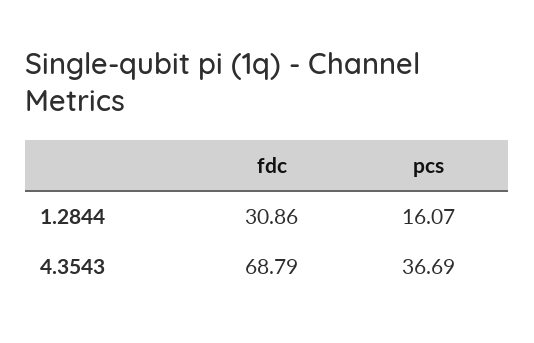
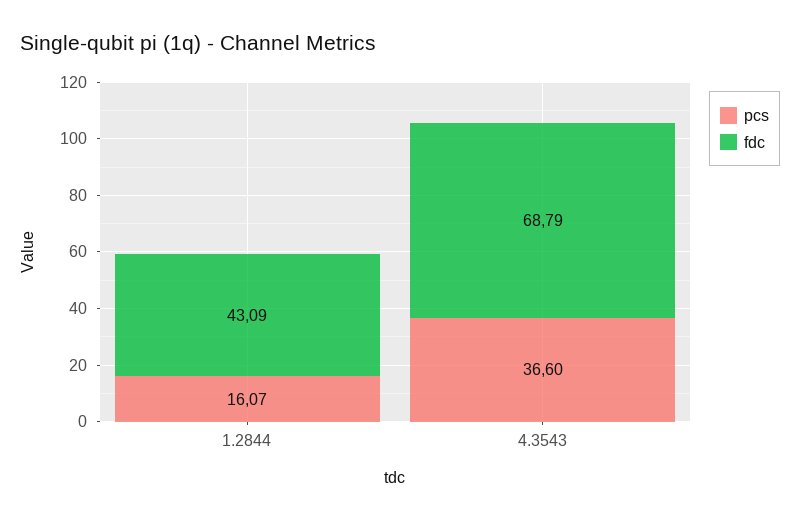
  {
    "fdc": {
-     "1.2844": 30.86,
+     "1.2844": 43.09,
      "4.3543": 68.79
    },
    "pcs": {
      "1.2844": 16.07,
-     "4.3543": 36.69
+     "4.3543": 36.6
    }
  }

